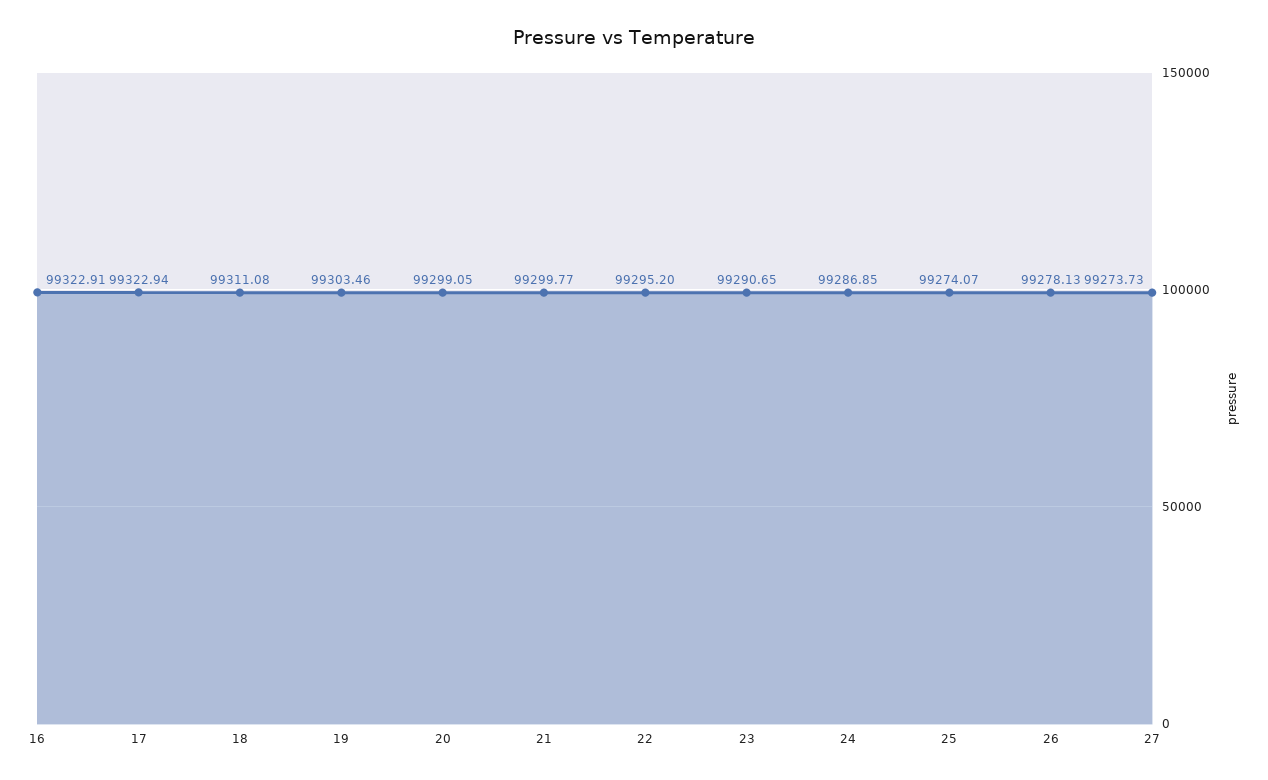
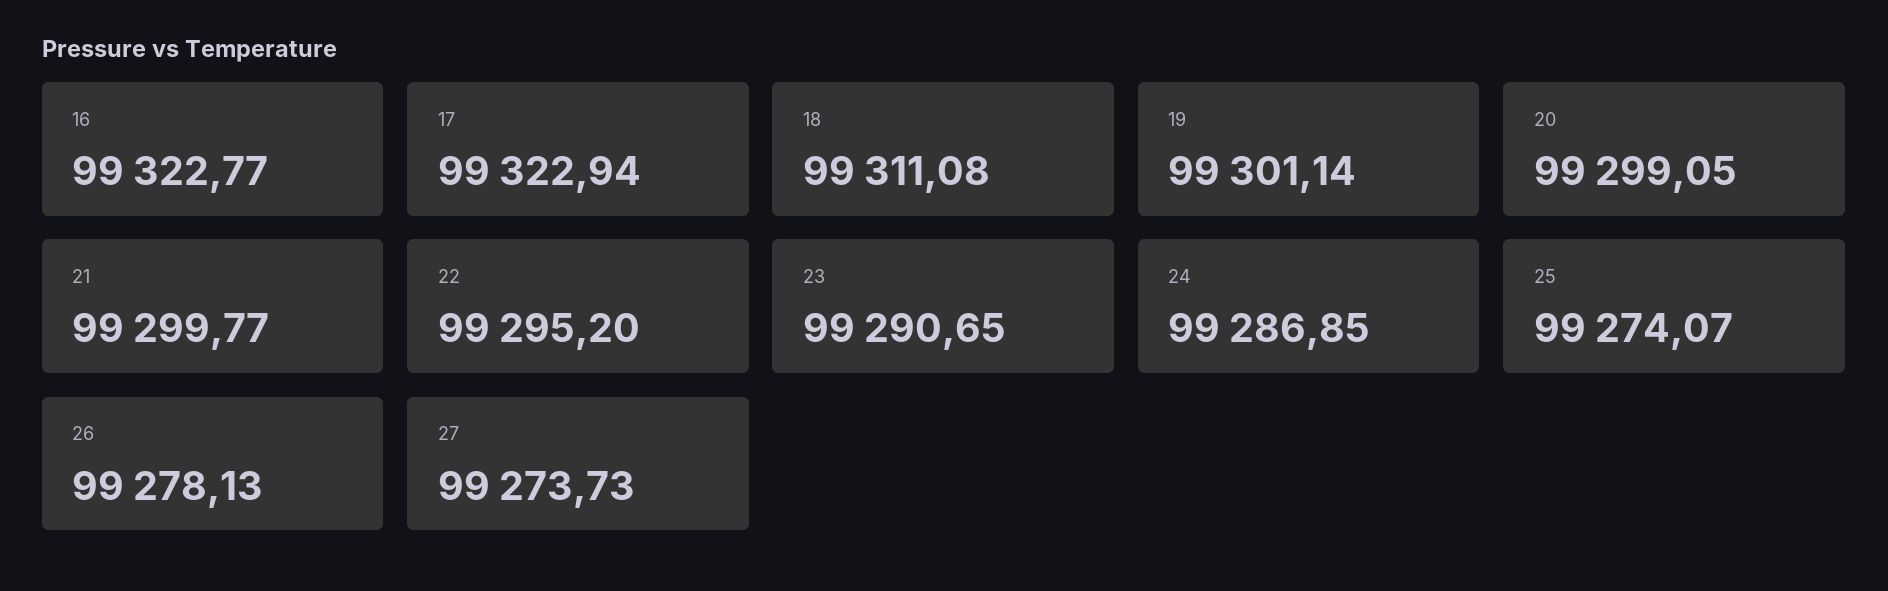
  {
-   "16": 99322.91,
+   "16": 99322.77,
    "17": 99322.94,
    "18": 99311.08,
-   "19": 99303.46,
+   "19": 99301.14,
    "20": 99299.05,
    "21": 99299.77,
    "22": 99295.2,
    "23": 99290.65,
    "24": 99286.85,
    "25": 99274.07,
    "26": 99278.13,
    "27": 99273.73
  }

